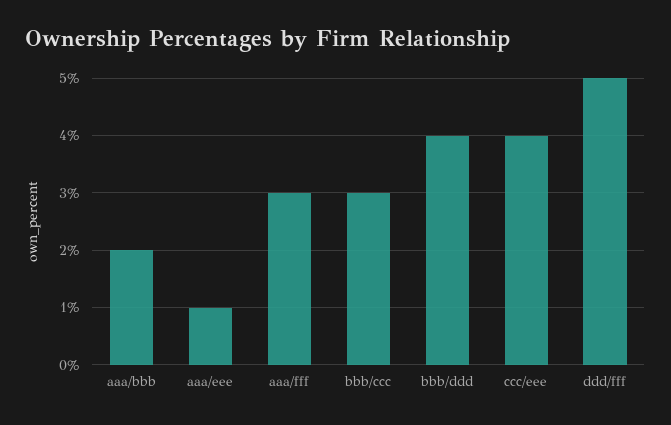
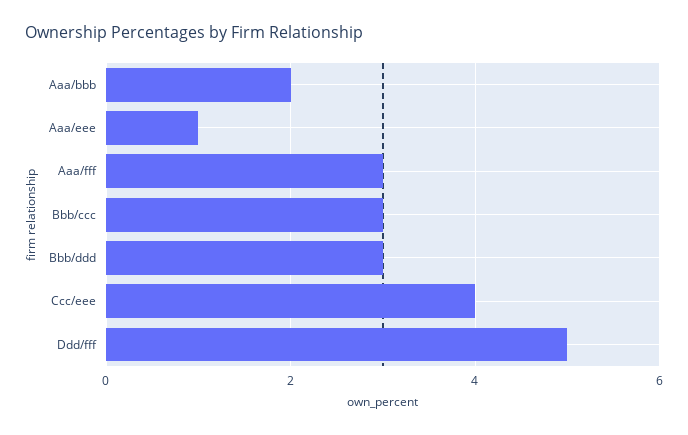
  {
    "aaa/bbb": 2,
    "aaa/eee": 1,
    "aaa/fff": 3,
    "bbb/ccc": 3,
-   "bbb/ddd": 4,
+   "bbb/ddd": 3,
    "ccc/eee": 4,
    "ddd/fff": 5
  }

